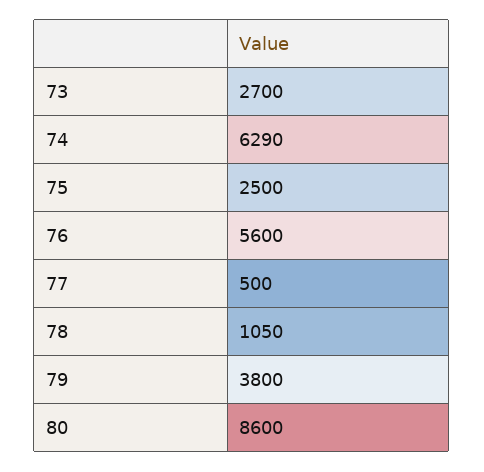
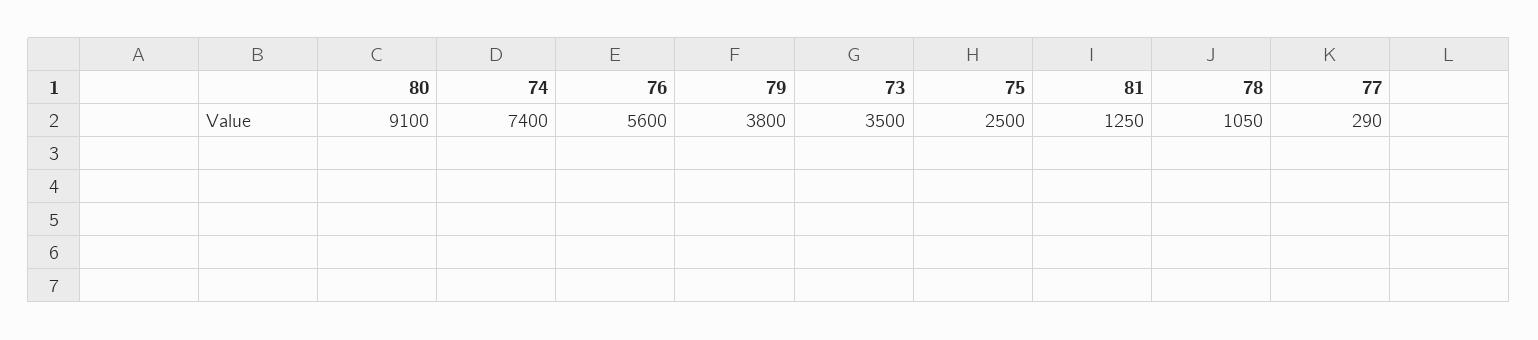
  {
-   "73": 2700,
+   "73": 3500,
-   "74": 6290,
+   "74": 7400,
    "75": 2500,
    "76": 5600,
-   "77": 500,
+   "77": 290,
    "78": 1050,
    "79": 3800,
-   "80": 8600
+   "80": 9100,
+   "81": 1250
  }

